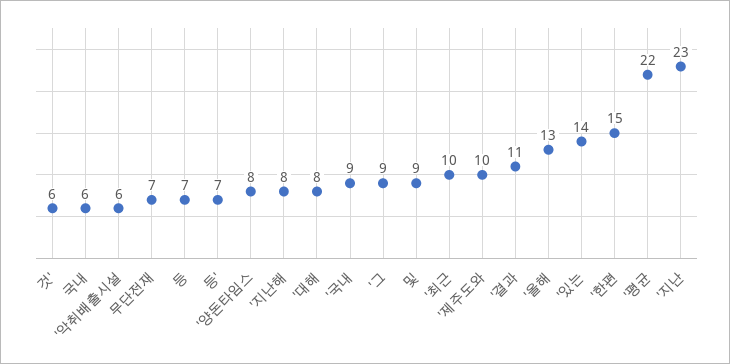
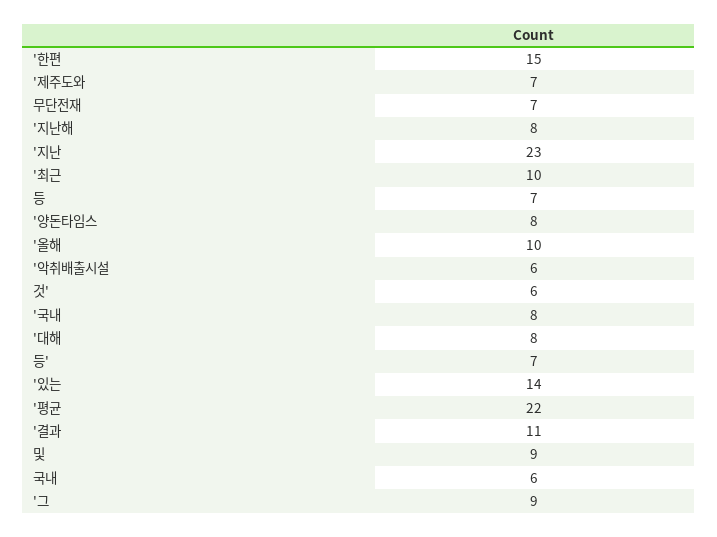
  {
    "것'": 6,
    "국내": 6,
    "'악취배출시설": 6,
    "무단전재": 7,
    "등": 7,
    "등'": 7,
    "'양돈타임스": 8,
    "'지난해": 8,
    "'대해": 8,
-   "'국내": 9,
+   "'국내": 8,
    "'그": 9,
    "및": 9,
    "'최근": 10,
-   "'제주도와": 10,
+   "'제주도와": 7,
    "'결과": 11,
-   "'올해": 13,
+   "'올해": 10,
    "'있는": 14,
    "'한편": 15,
    "'평균": 22,
    "'지난": 23
  }

